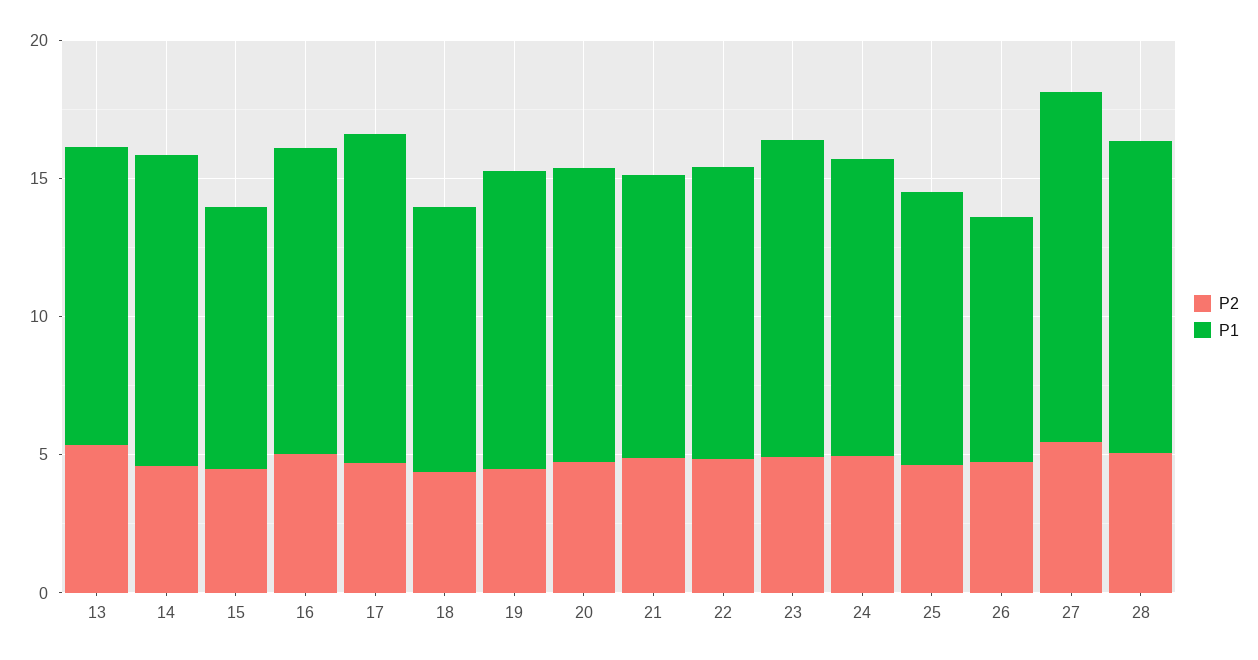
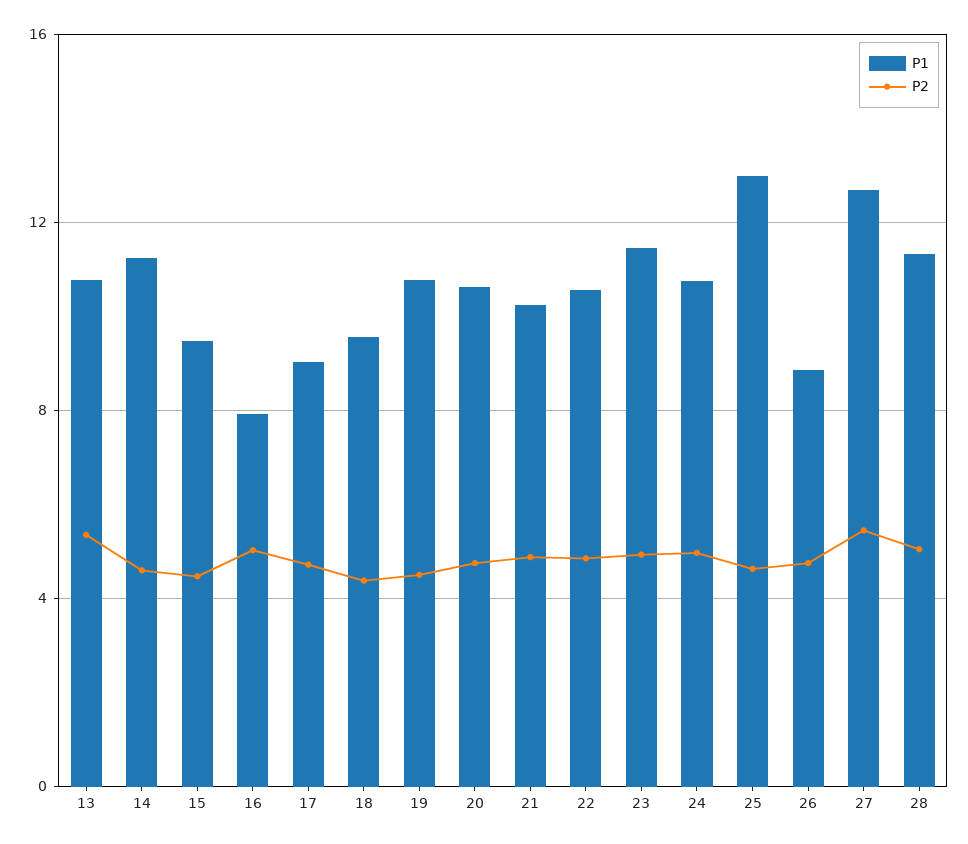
  {
    "P2": {
      "13": 5.5,
      "14": 4.5,
      "15": 4.5,
      "16": 5,
      "17": 4.5,
      "18": 4.5,
      "19": 4.5,
      "20": 5,
      "21": 5,
      "22": 5,
      "23": 5,
      "24": 5,
      "25": 4.5,
      "26": 5,
      "27": 5.5,
      "28": 5
    },
    "P1": {
      "13": 11,
      "14": 11,
      "15": 9.5,
-     "16": 11,
+     "16": 8,
-     "17": 12,
+     "17": 9,
      "18": 9.5,
      "19": 11,
      "20": 10.5,
      "21": 10.5,
      "22": 10.5,
      "23": 11.5,
      "24": 11,
-     "25": 10,
+     "25": 13,
      "26": 9,
      "27": 12.5,
      "28": 11.5
    }
  }

